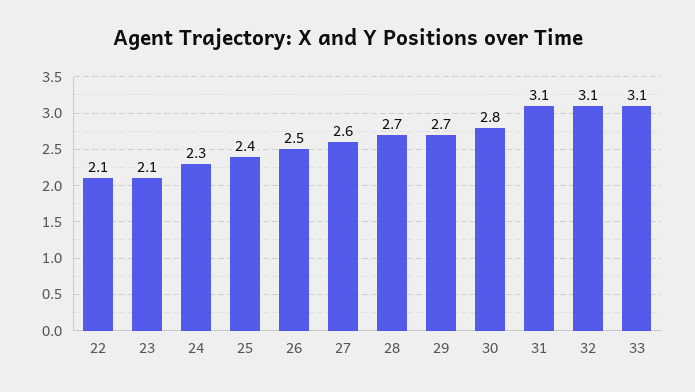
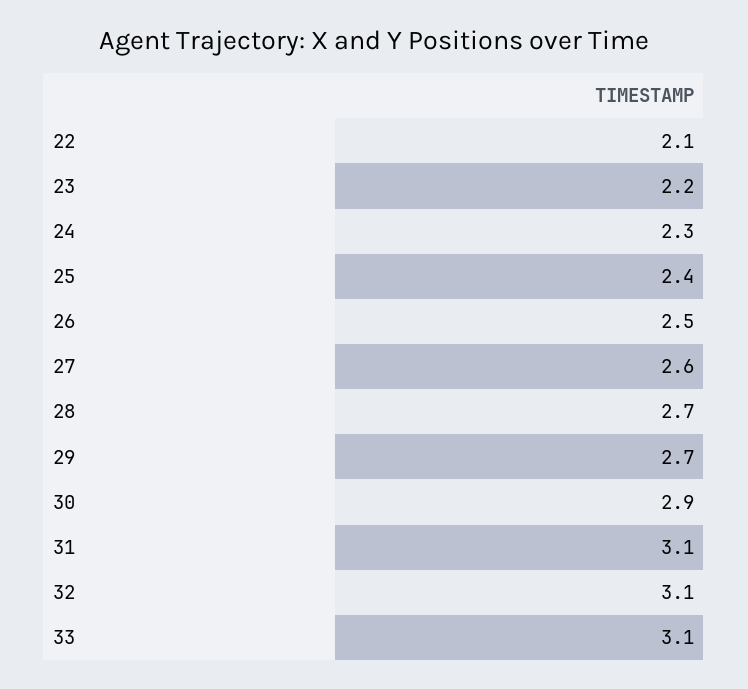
  {
    "22": 2.1,
-   "23": 2.1,
+   "23": 2.2,
    "24": 2.3,
    "25": 2.4,
    "26": 2.5,
    "27": 2.6,
    "28": 2.7,
    "29": 2.7,
-   "30": 2.8,
+   "30": 2.9,
    "31": 3.1,
    "32": 3.1,
    "33": 3.1
  }

